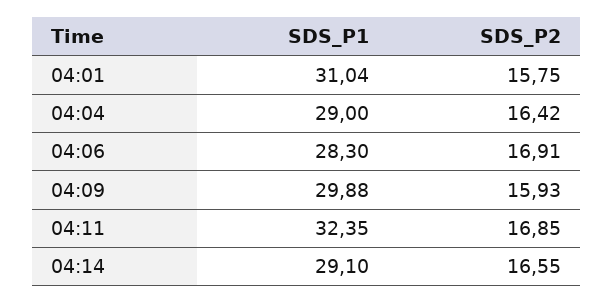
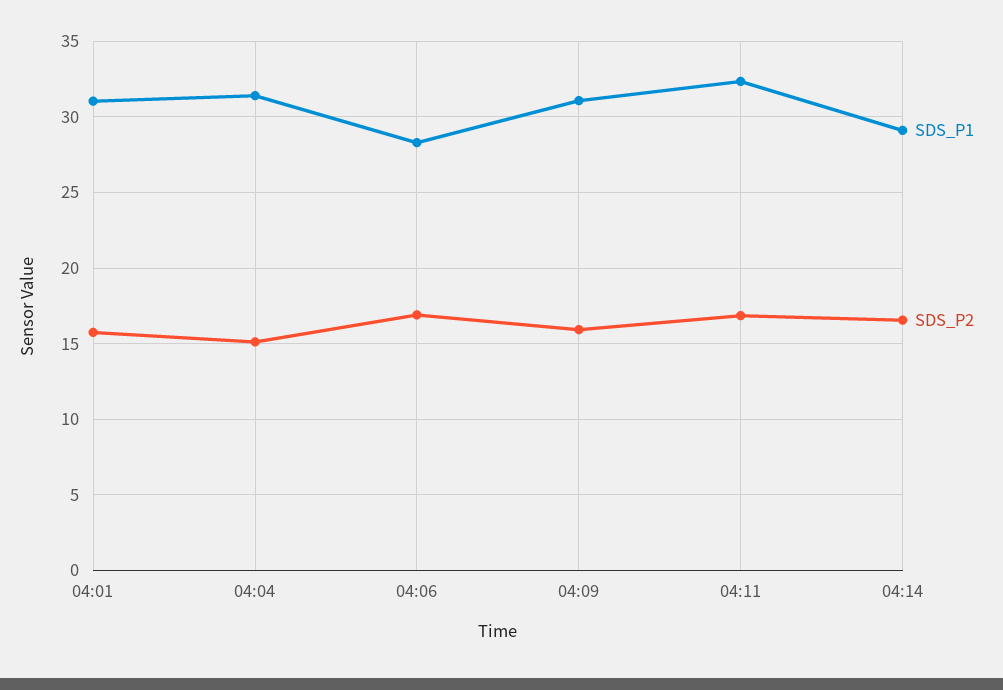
  {
    "SDS_P1": {
      "04:01": 31.04,
-     "04:04": 29,
+     "04:04": 31.5,
      "04:06": 28.3,
-     "04:09": 29.88,
+     "04:09": 31,
      "04:11": 32.35,
      "04:14": 29.1
    },
    "SDS_P2": {
      "04:01": 15.75,
-     "04:04": 16.42,
+     "04:04": 15,
      "04:06": 16.91,
      "04:09": 15.93,
      "04:11": 16.85,
      "04:14": 16.55
    }
  }

